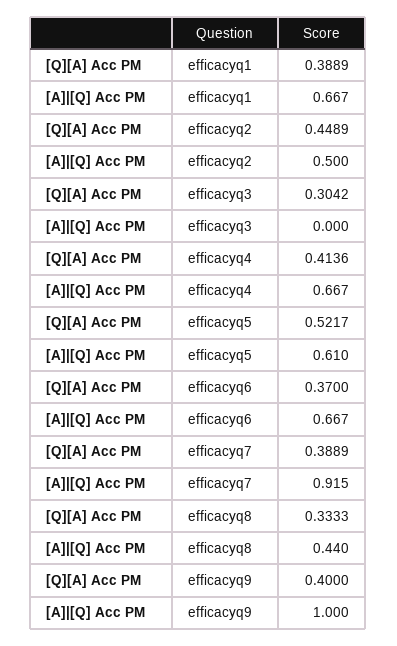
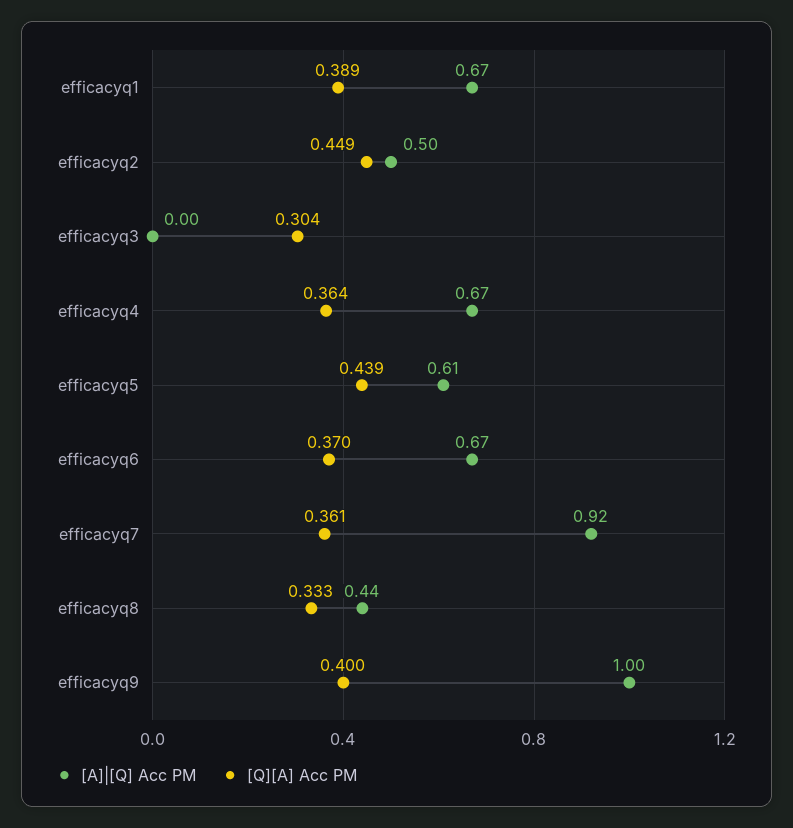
  {
    "[Q][A] Acc PM": {
      "efficacyq1": 0.3889,
      "efficacyq2": 0.4489,
      "efficacyq3": 0.3042,
-     "efficacyq4": 0.4136,
+     "efficacyq4": 0.364,
-     "efficacyq5": 0.5217,
+     "efficacyq5": 0.439,
      "efficacyq6": 0.37,
-     "efficacyq7": 0.3889,
+     "efficacyq7": 0.361,
      "efficacyq8": 0.3333,
      "efficacyq9": 0.4
    },
    "[A]|[Q] Acc PM": {
      "efficacyq1": 0.667,
      "efficacyq2": 0.5,
      "efficacyq3": 0,
      "efficacyq4": 0.667,
      "efficacyq5": 0.61,
      "efficacyq6": 0.667,
      "efficacyq7": 0.915,
      "efficacyq8": 0.44,
      "efficacyq9": 1
    }
  }

